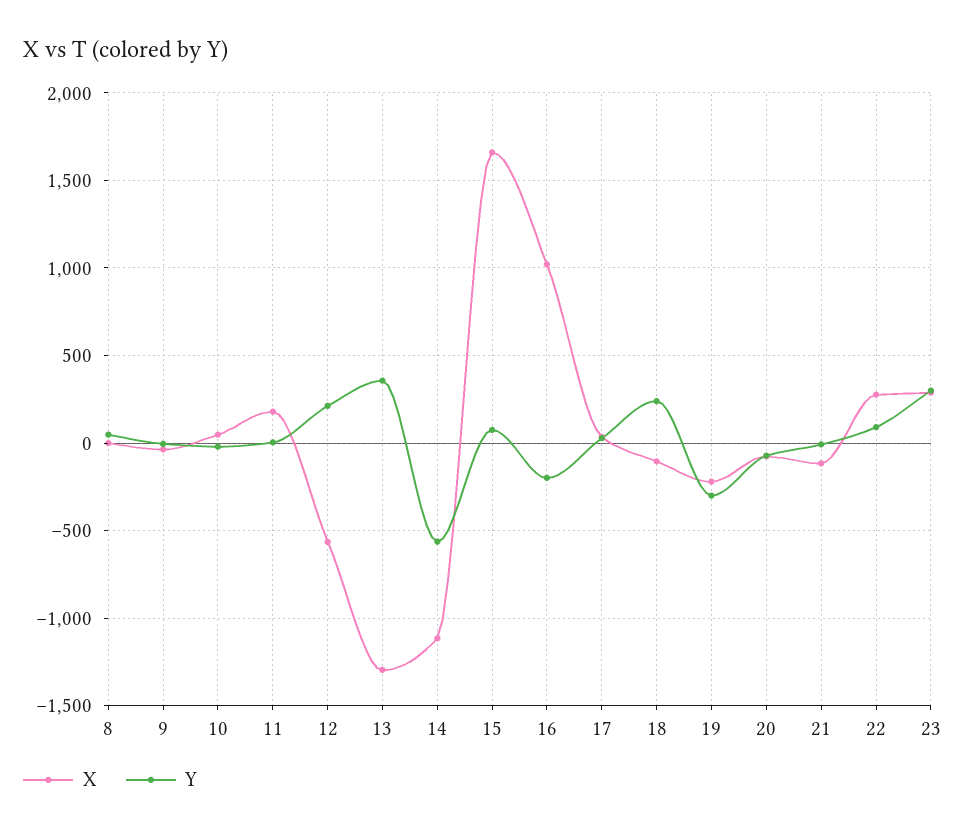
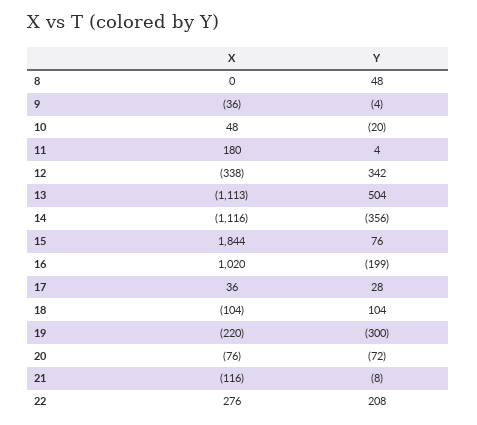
  {
    "X": {
      "8": 0,
      "9": -36,
      "10": 48,
      "11": 180,
-     "12": -550,
+     "12": -338,
-     "13": -1300,
+     "13": -1113,
      "14": -1116,
-     "15": 1650,
+     "15": 1844,
      "16": 1020,
      "17": 36,
      "18": -104,
      "19": -220,
      "20": -76,
      "21": -116,
-     "22": 276,
+     "22": 276
-     "23": 300
    },
    "Y": {
      "8": 48,
      "9": -4,
      "10": -20,
      "11": 4,
-     "12": 200,
+     "12": 342,
-     "13": 350,
+     "13": 504,
-     "14": -550,
+     "14": -356,
      "15": 76,
      "16": -199,
      "17": 28,
-     "18": 250,
+     "18": 104,
      "19": -300,
      "20": -72,
      "21": -8,
-     "22": 100,
+     "22": 208
-     "23": 300
    }
  }

